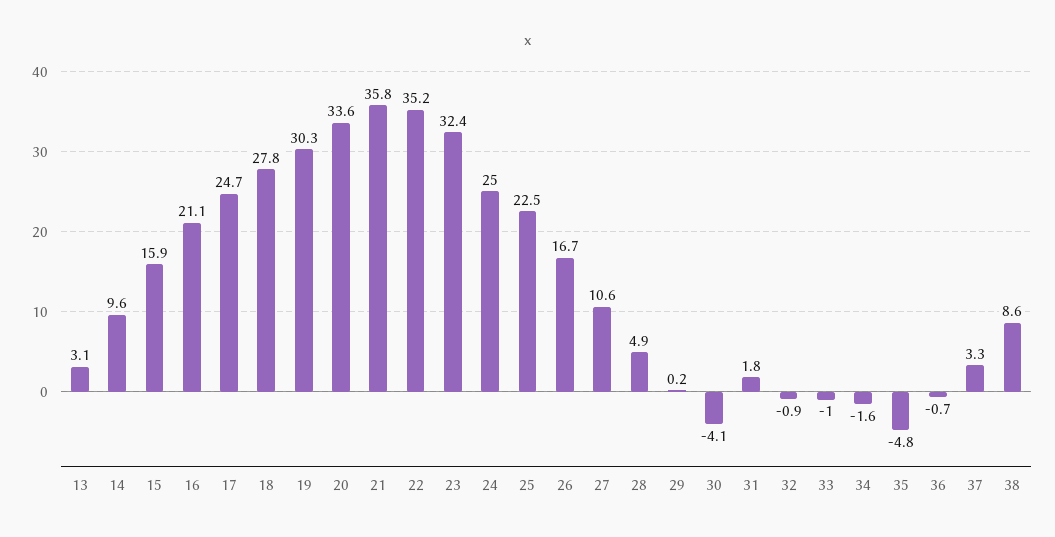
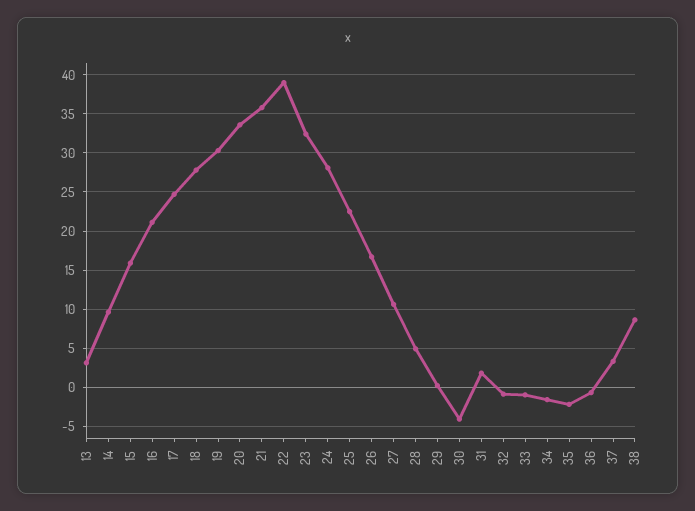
  {
    "13": 3.1,
    "14": 9.6,
    "15": 15.9,
    "16": 21.1,
    "17": 24.7,
    "18": 27.8,
    "19": 30.3,
    "20": 33.6,
    "21": 35.8,
-   "22": 35.2,
+   "22": 39,
    "23": 32.4,
-   "24": 25,
+   "24": 28,
    "25": 22.5,
    "26": 16.7,
    "27": 10.6,
    "28": 4.9,
    "29": 0.2,
    "30": -4.1,
    "31": 1.8,
    "32": -0.9,
    "33": -1,
    "34": -1.6,
-   "35": -4.8,
+   "35": -2,
    "36": -0.7,
    "37": 3.3,
    "38": 8.6
  }

